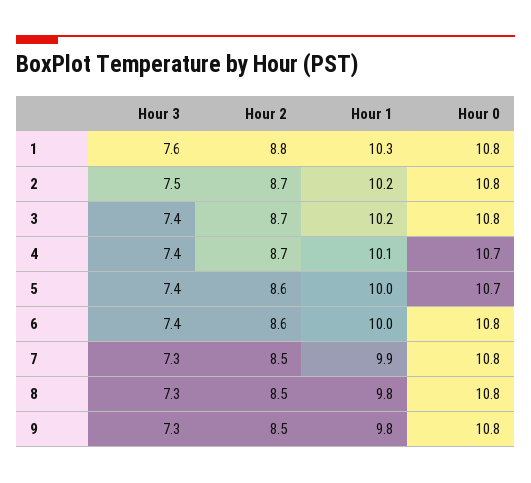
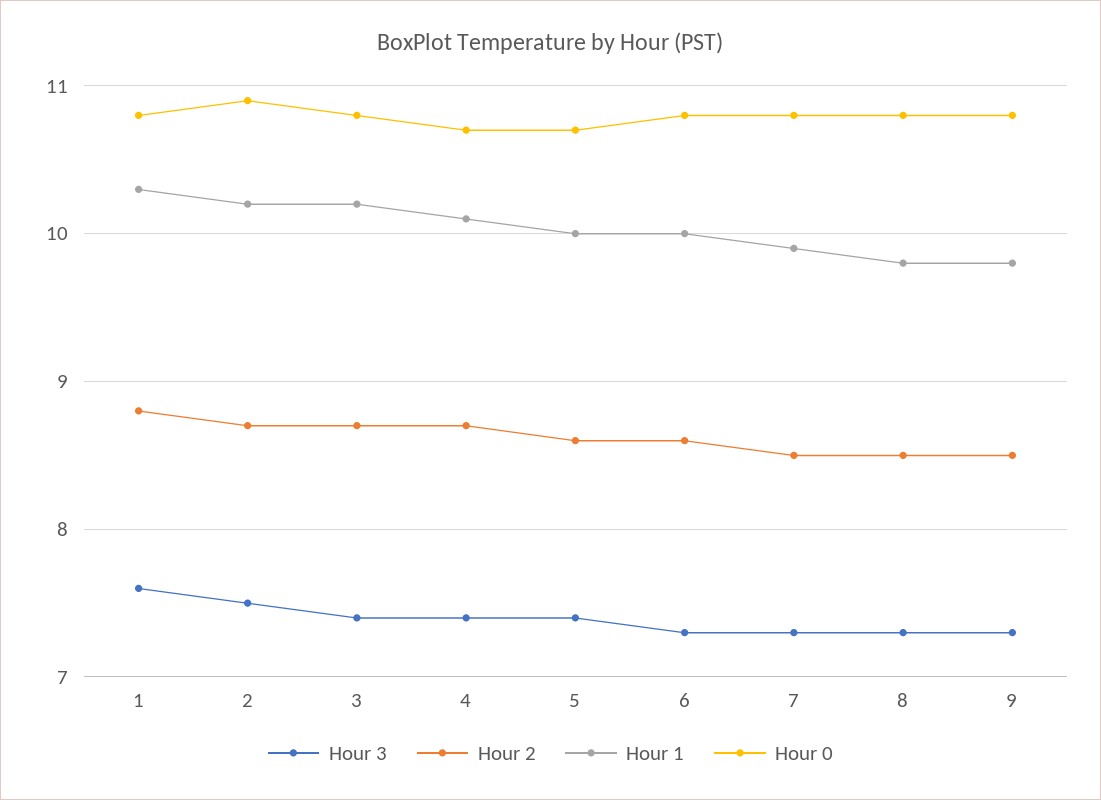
  {
    "Hour 3": {
      "1": 7.6,
      "2": 7.5,
      "3": 7.4,
      "4": 7.4,
      "5": 7.4,
-     "6": 7.4,
+     "6": 7.3,
      "7": 7.3,
      "8": 7.3,
      "9": 7.3
    },
    "Hour 2": {
      "1": 8.8,
      "2": 8.7,
      "3": 8.7,
      "4": 8.7,
      "5": 8.6,
      "6": 8.6,
      "7": 8.5,
      "8": 8.5,
      "9": 8.5
    },
    "Hour 1": {
      "1": 10.3,
      "2": 10.2,
      "3": 10.2,
      "4": 10.1,
      "5": 10,
      "6": 10,
      "7": 9.9,
      "8": 9.8,
      "9": 9.8
    },
    "Hour 0": {
      "1": 10.8,
-     "2": 10.8,
+     "2": 10.9,
      "3": 10.8,
      "4": 10.7,
      "5": 10.7,
      "6": 10.8,
      "7": 10.8,
      "8": 10.8,
      "9": 10.8
    }
  }

